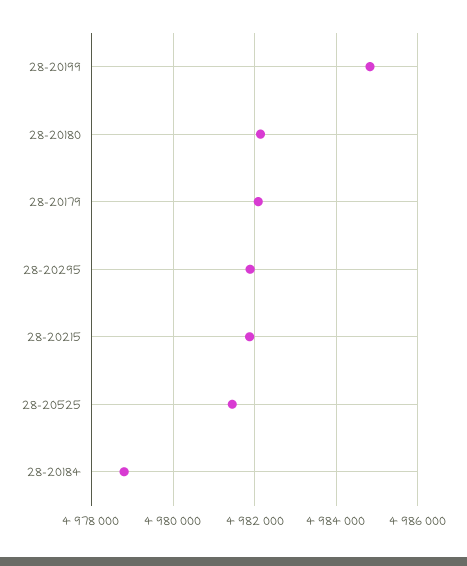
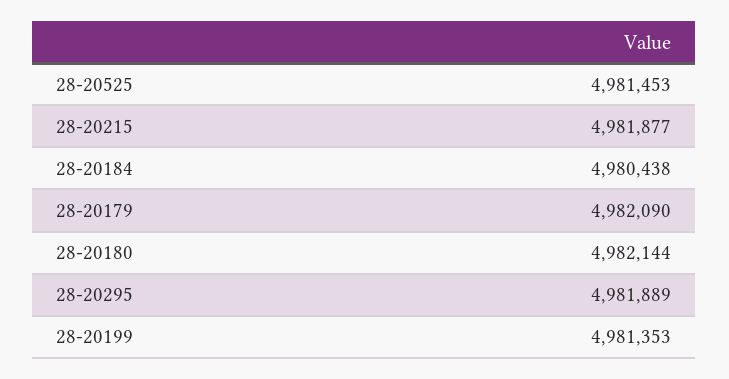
  {
-   "28-20199": 4984800,
+   "28-20199": 4981353,
    "28-20180": 4982144,
    "28-20179": 4982090,
    "28-20295": 4981889,
    "28-20215": 4981877,
    "28-20525": 4981453,
-   "28-20184": 4978800
+   "28-20184": 4980438
  }

